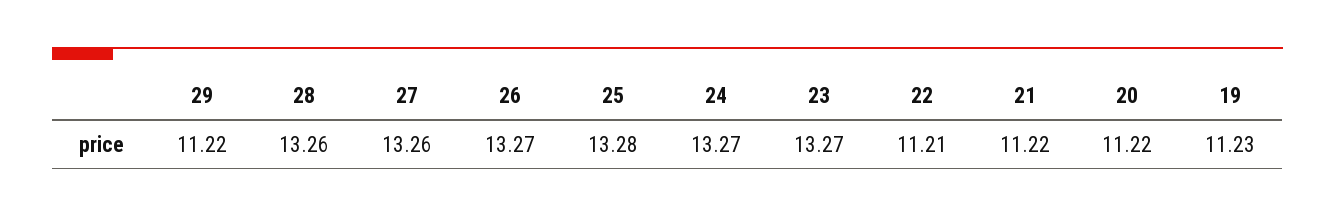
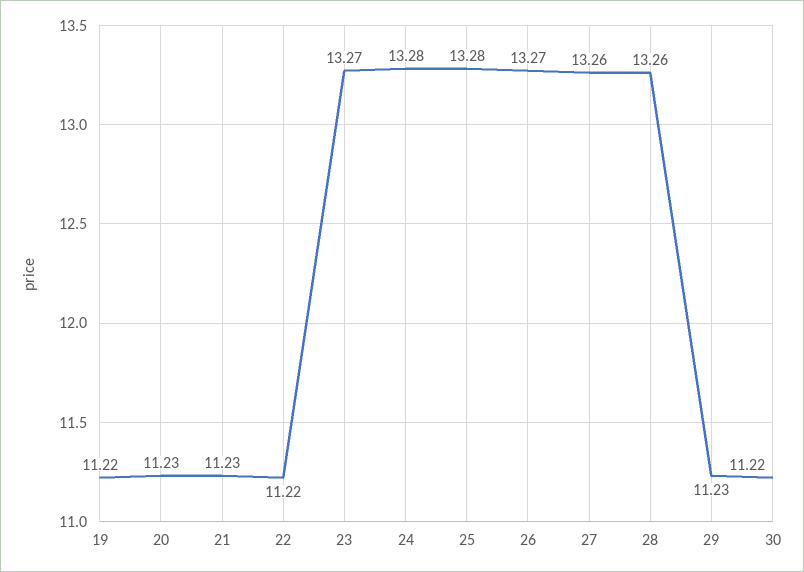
  {
-   "29": 11.22,
+   "29": 11.23,
    "28": 13.26,
    "27": 13.26,
    "26": 13.27,
    "25": 13.28,
-   "24": 13.27,
+   "24": 13.28,
    "23": 13.27,
-   "22": 11.21,
+   "22": 11.22,
-   "21": 11.22,
+   "21": 11.23,
-   "20": 11.22,
+   "20": 11.23,
-   "19": 11.23
+   "19": 11.22,
+   "30": 11.22
  }

